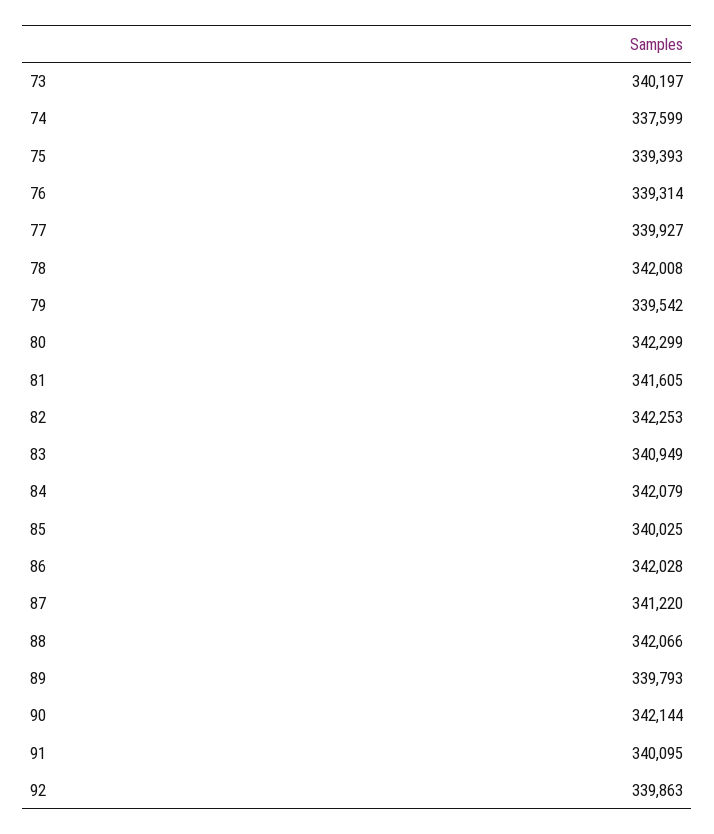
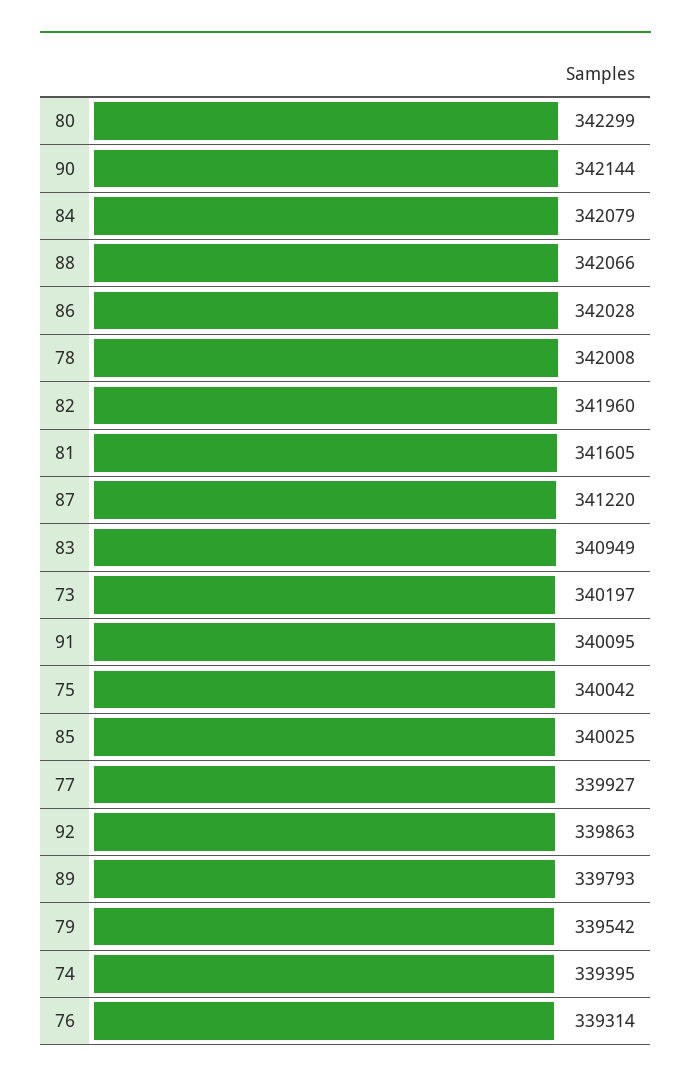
  {
    "73": 340197,
-   "74": 337599,
+   "74": 339395,
-   "75": 339393,
+   "75": 340042,
    "76": 339314,
    "77": 339927,
    "78": 342008,
    "79": 339542,
    "80": 342299,
    "81": 341605,
-   "82": 342253,
+   "82": 341960,
    "83": 340949,
    "84": 342079,
    "85": 340025,
    "86": 342028,
    "87": 341220,
    "88": 342066,
    "89": 339793,
    "90": 342144,
    "91": 340095,
    "92": 339863
  }

